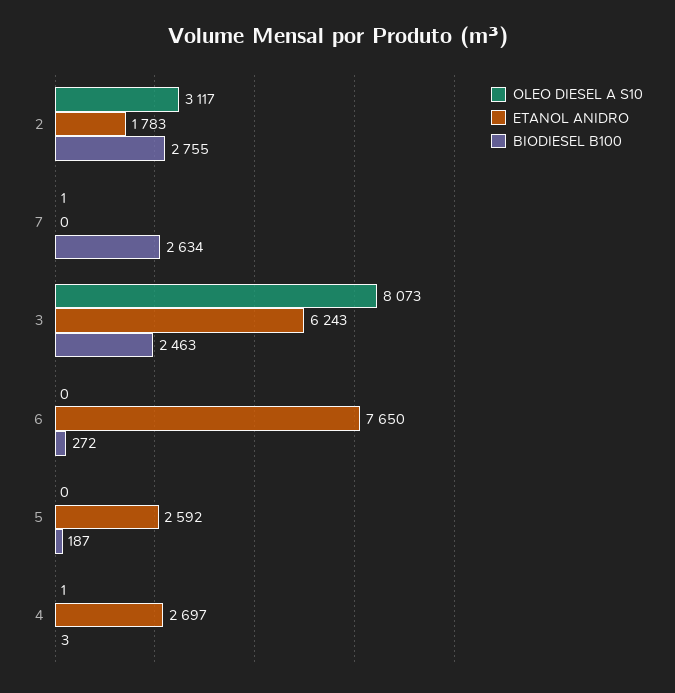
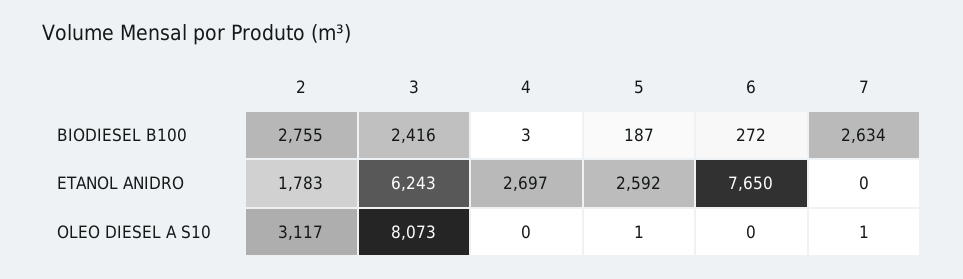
  {
    "OLEO DIESEL A S10": {
      "2": 3117,
      "7": 1,
      "3": 8073,
      "6": 0,
-     "5": 0,
+     "5": 1,
-     "4": 1
+     "4": 0
    },
    "ETANOL ANIDRO": {
      "2": 1783,
      "7": 0,
      "3": 6243,
      "6": 7650,
      "5": 2592,
      "4": 2697
    },
    "BIODIESEL B100": {
      "2": 2755,
      "7": 2634,
-     "3": 2463,
+     "3": 2416,
      "6": 272,
      "5": 187,
      "4": 3
    }
  }

